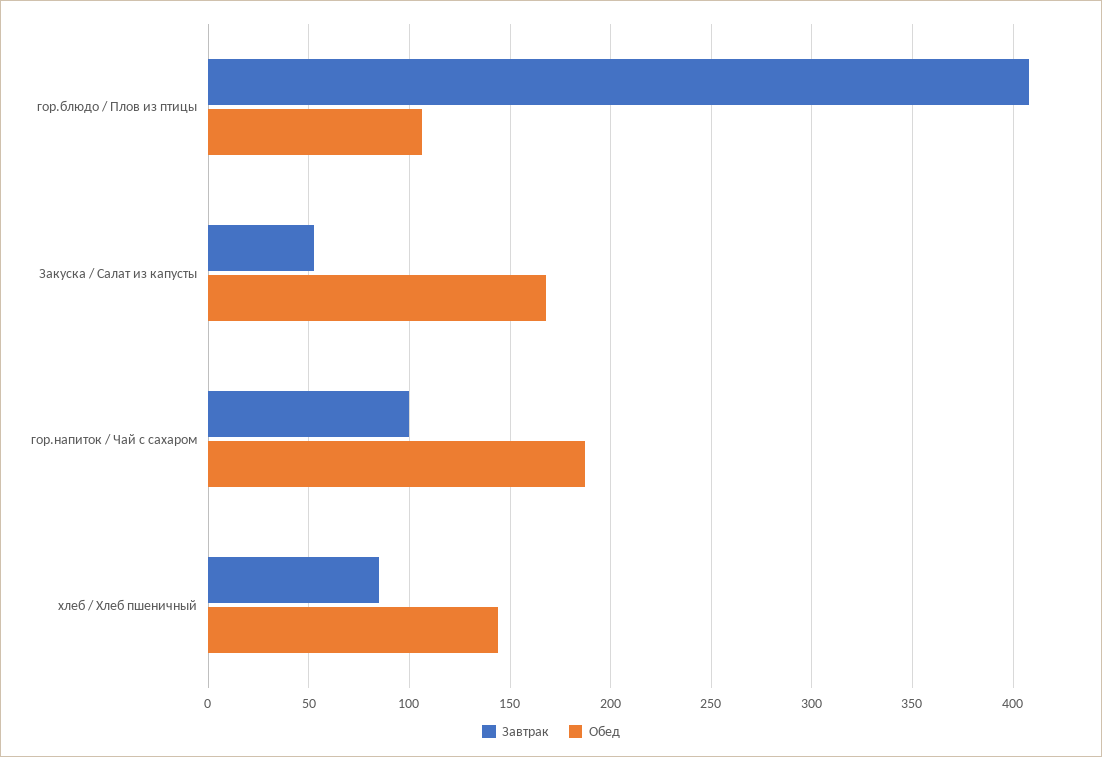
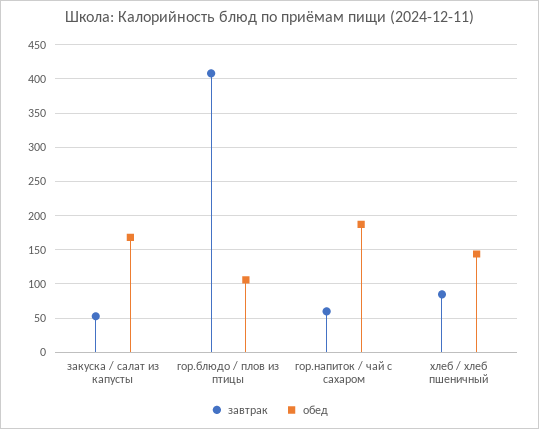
  {
    "Завтрак": {
      "гор.блюдо / Плов из птицы": 410,
      "Закуска / Салат из капусты": 55,
-     "гор.напиток / Чай с сахаром": 100,
+     "гор.напиток / Чай с сахаром": 60,
      "хлеб / Хлеб пшеничный": 85
    },
    "Обед": {
      "гор.блюдо / Плов из птицы": 105,
      "Закуска / Салат из капусты": 170,
      "гор.напиток / Чай с сахаром": 185,
      "хлеб / Хлеб пшеничный": 145
    }
  }

